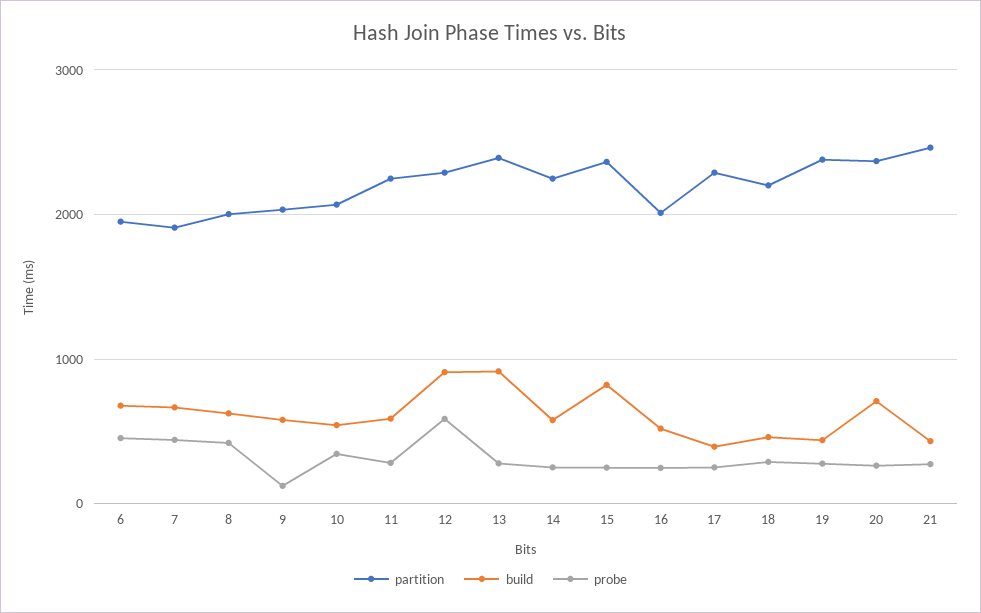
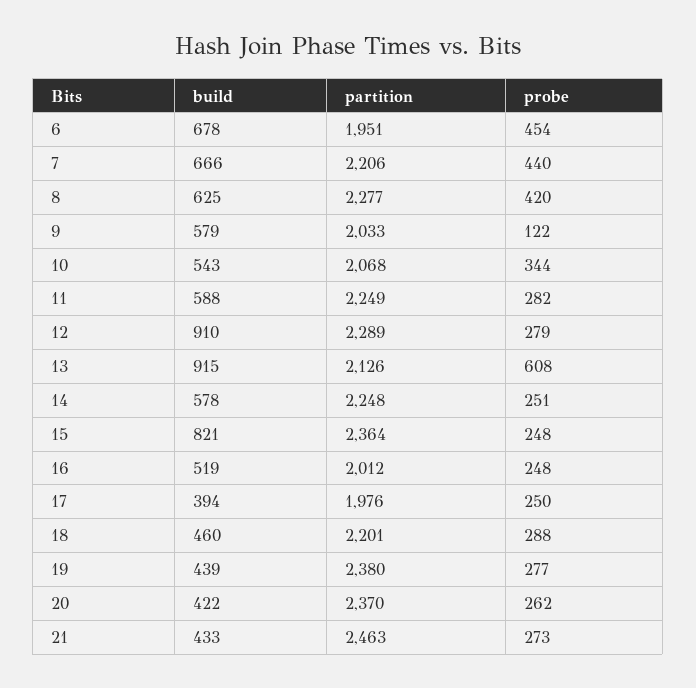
  {
    "partition": {
      "6": 1951,
-     "7": 1900,
+     "7": 2206,
-     "8": 2000,
+     "8": 2277,
      "9": 2033,
      "10": 2068,
      "11": 2249,
      "12": 2289,
-     "13": 2400,
+     "13": 2126,
      "14": 2248,
      "15": 2364,
      "16": 2012,
-     "17": 2300,
+     "17": 1976,
      "18": 2201,
      "19": 2380,
      "20": 2370,
      "21": 2463
    },
    "build": {
      "6": 678,
      "7": 666,
      "8": 625,
      "9": 579,
      "10": 543,
      "11": 588,
      "12": 910,
      "13": 915,
      "14": 578,
      "15": 821,
      "16": 519,
      "17": 394,
      "18": 460,
      "19": 439,
-     "20": 700,
+     "20": 422,
      "21": 433
    },
    "probe": {
      "6": 454,
      "7": 440,
      "8": 420,
      "9": 122,
      "10": 344,
      "11": 282,
-     "12": 600,
+     "12": 279,
-     "13": 300,
+     "13": 608,
      "14": 251,
      "15": 248,
      "16": 248,
      "17": 250,
      "18": 288,
      "19": 277,
      "20": 262,
      "21": 273
    }
  }

